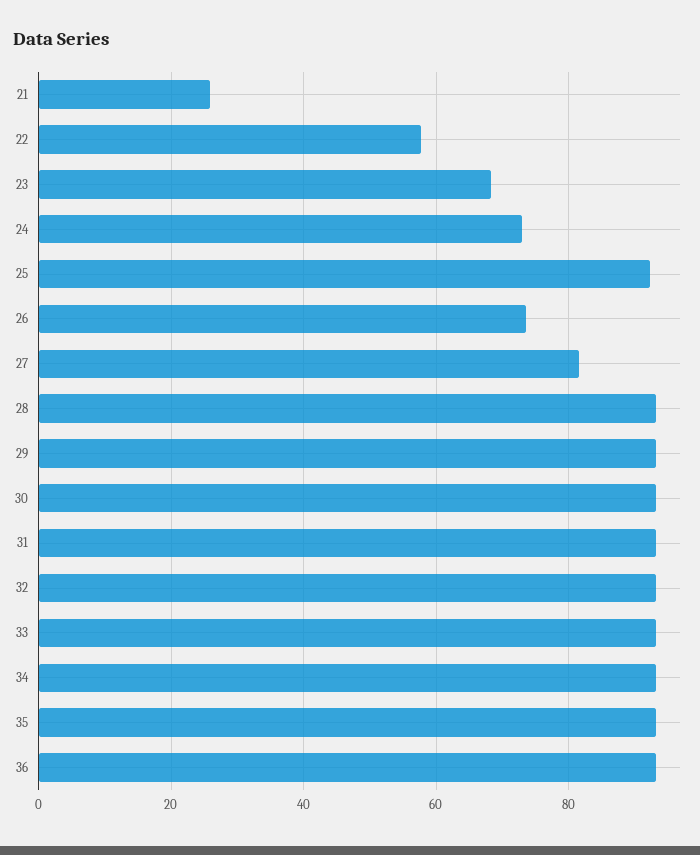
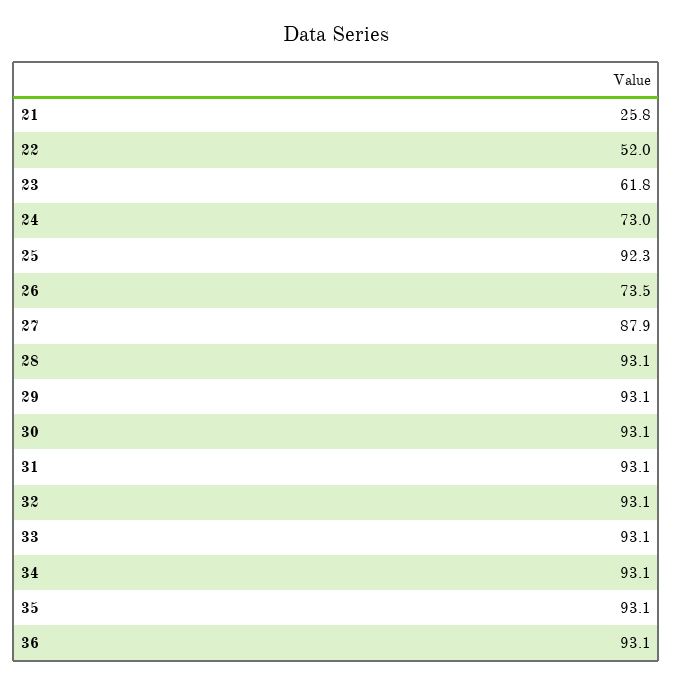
  {
    "21": 25.8,
-   "22": 58,
+   "22": 52,
-   "23": 68,
+   "23": 61.8,
    "24": 73,
    "25": 92.3,
    "26": 73.5,
-   "27": 82,
+   "27": 87.9,
    "28": 93.1,
    "29": 93.1,
    "30": 93.1,
    "31": 93.1,
    "32": 93.1,
    "33": 93.1,
    "34": 93.1,
    "35": 93.1,
    "36": 93.1
  }

